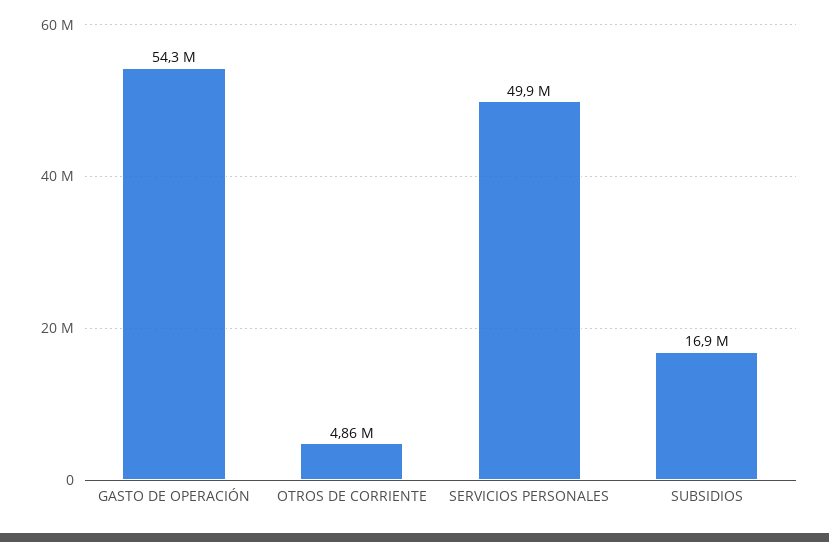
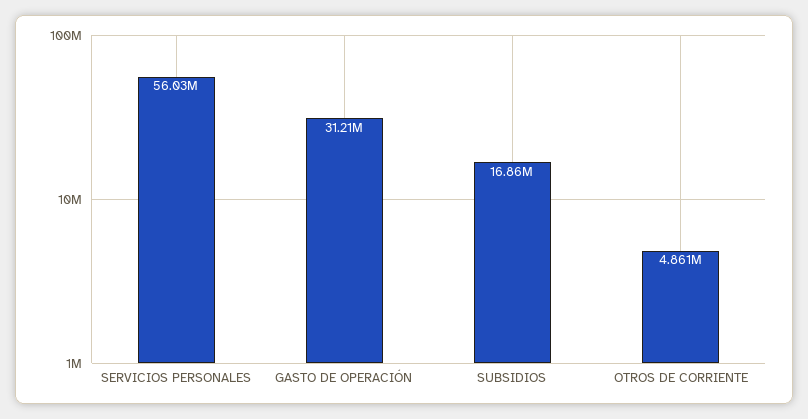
  {
-   "GASTO DE OPERACIÓN": 54300000,
+   "GASTO DE OPERACIÓN": 31210000,
    "OTROS DE CORRIENTE": 4861000,
-   "SERVICIOS PERSONALES": 49900000,
+   "SERVICIOS PERSONALES": 56030000,
    "SUBSIDIOS": 16860000
  }

